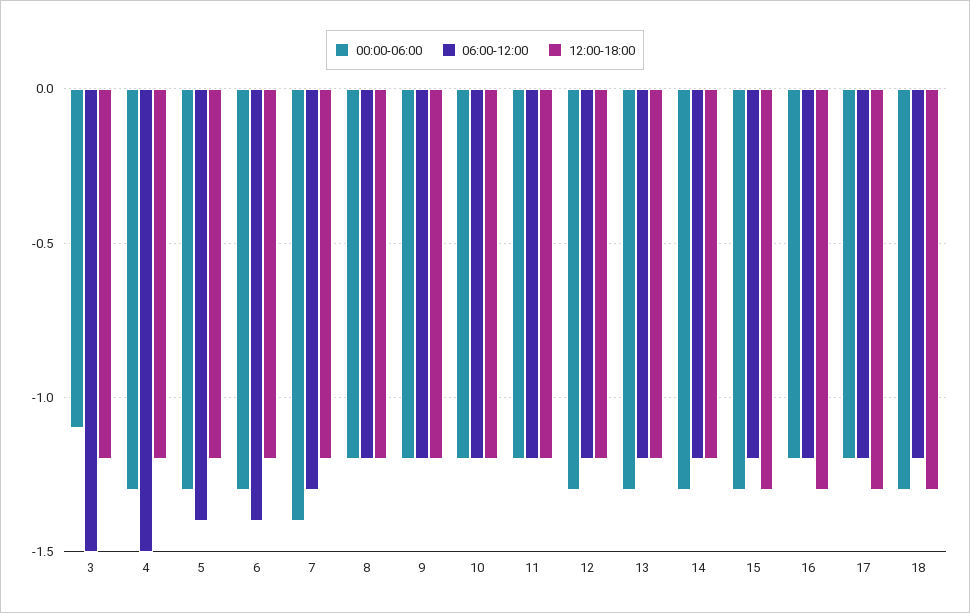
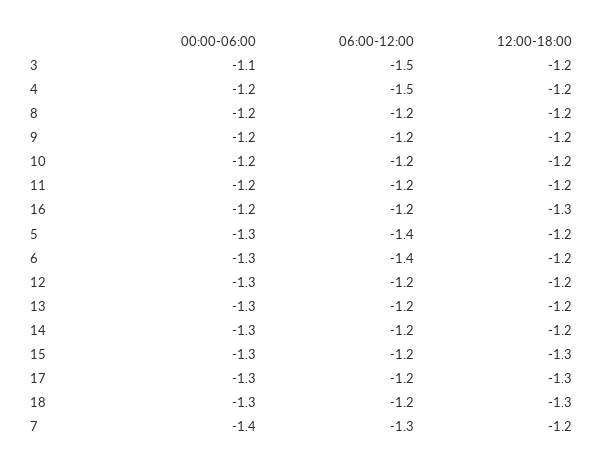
  {
    "00:00-06:00": {
      "3": -1.1,
-     "4": -1.3,
+     "4": -1.2,
      "5": -1.3,
      "6": -1.3,
      "7": -1.4,
      "8": -1.2,
      "9": -1.2,
      "10": -1.2,
      "11": -1.2,
      "12": -1.3,
      "13": -1.3,
      "14": -1.3,
      "15": -1.3,
      "16": -1.2,
-     "17": -1.2,
+     "17": -1.3,
      "18": -1.3
    },
    "06:00-12:00": {
      "3": -1.5,
      "4": -1.5,
      "5": -1.4,
      "6": -1.4,
      "7": -1.3,
      "8": -1.2,
      "9": -1.2,
      "10": -1.2,
      "11": -1.2,
      "12": -1.2,
      "13": -1.2,
      "14": -1.2,
      "15": -1.2,
      "16": -1.2,
      "17": -1.2,
      "18": -1.2
    },
    "12:00-18:00": {
      "3": -1.2,
      "4": -1.2,
      "5": -1.2,
      "6": -1.2,
      "7": -1.2,
      "8": -1.2,
      "9": -1.2,
      "10": -1.2,
      "11": -1.2,
      "12": -1.2,
      "13": -1.2,
      "14": -1.2,
      "15": -1.3,
      "16": -1.3,
      "17": -1.3,
      "18": -1.3
    }
  }

